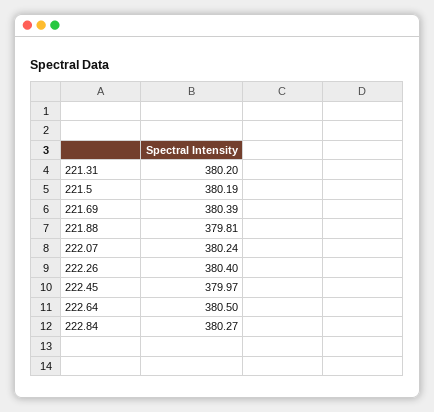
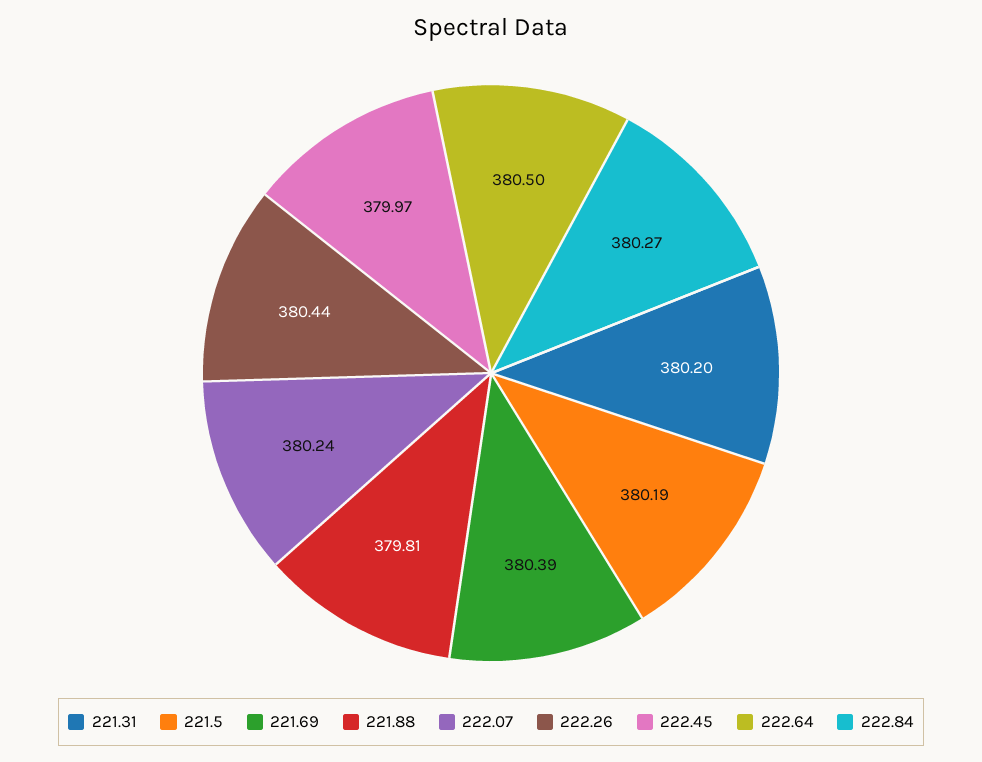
  {
    "221.31": 380.2,
    "221.5": 380.19,
    "221.69": 380.39,
    "221.88": 379.81,
    "222.07": 380.24,
-   "222.26": 380.4,
+   "222.26": 380.44,
    "222.45": 379.97,
    "222.64": 380.5,
    "222.84": 380.27
  }

